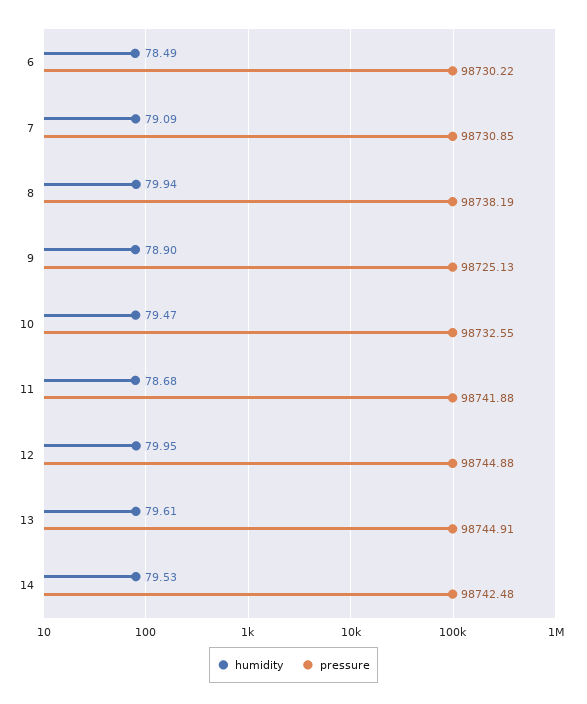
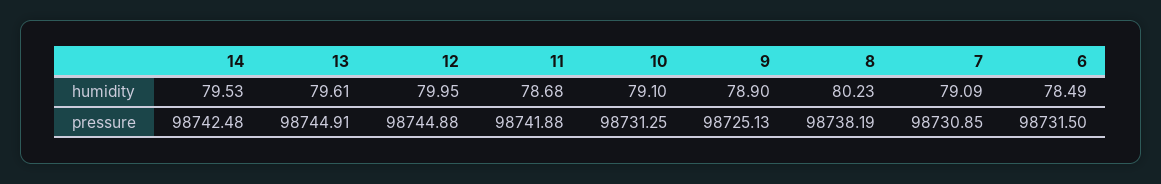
  {
    "humidity": {
      "6": 78.49,
      "7": 79.09,
-     "8": 79.94,
+     "8": 80.23,
      "9": 78.9,
-     "10": 79.47,
+     "10": 79.1,
      "11": 78.68,
      "12": 79.95,
      "13": 79.61,
      "14": 79.53
    },
    "pressure": {
-     "6": 98730.22,
+     "6": 98731.5,
      "7": 98730.85,
      "8": 98738.19,
      "9": 98725.13,
-     "10": 98732.55,
+     "10": 98731.25,
      "11": 98741.88,
      "12": 98744.88,
      "13": 98744.91,
      "14": 98742.48
    }
  }

